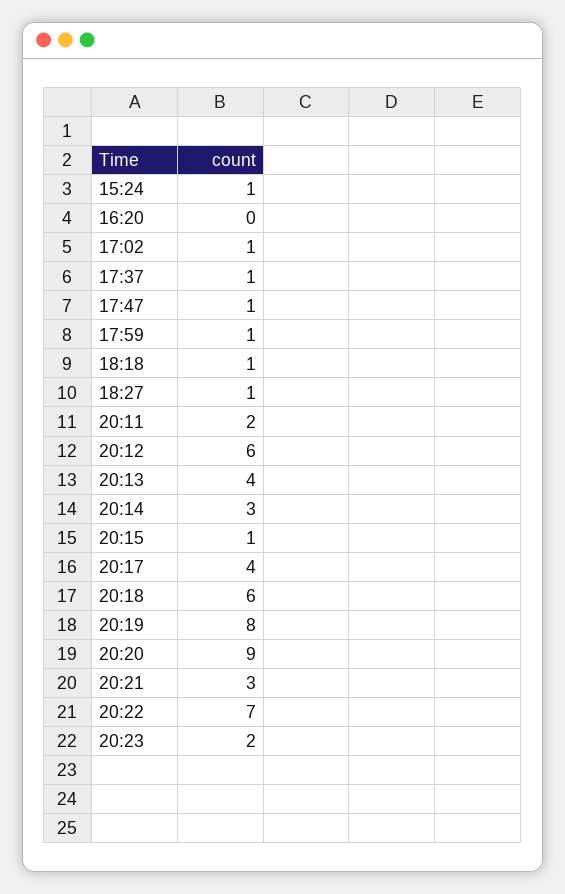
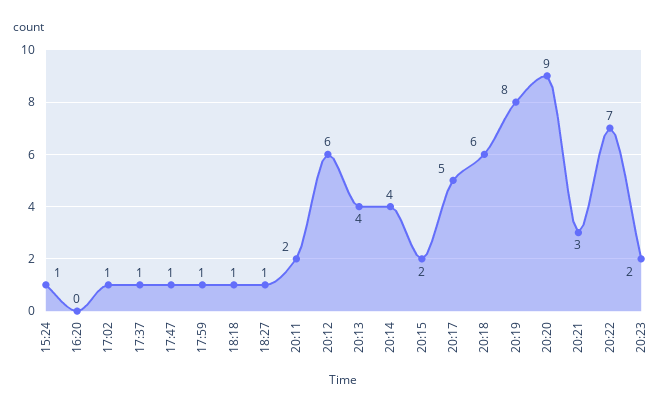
  {
    "15:24": 1,
    "16:20": 0,
    "17:02": 1,
    "17:37": 1,
    "17:47": 1,
    "17:59": 1,
    "18:18": 1,
    "18:27": 1,
    "20:11": 2,
    "20:12": 6,
    "20:13": 4,
-   "20:14": 3,
+   "20:14": 4,
-   "20:15": 1,
+   "20:15": 2,
-   "20:17": 4,
+   "20:17": 5,
    "20:18": 6,
    "20:19": 8,
    "20:20": 9,
    "20:21": 3,
    "20:22": 7,
    "20:23": 2
  }

